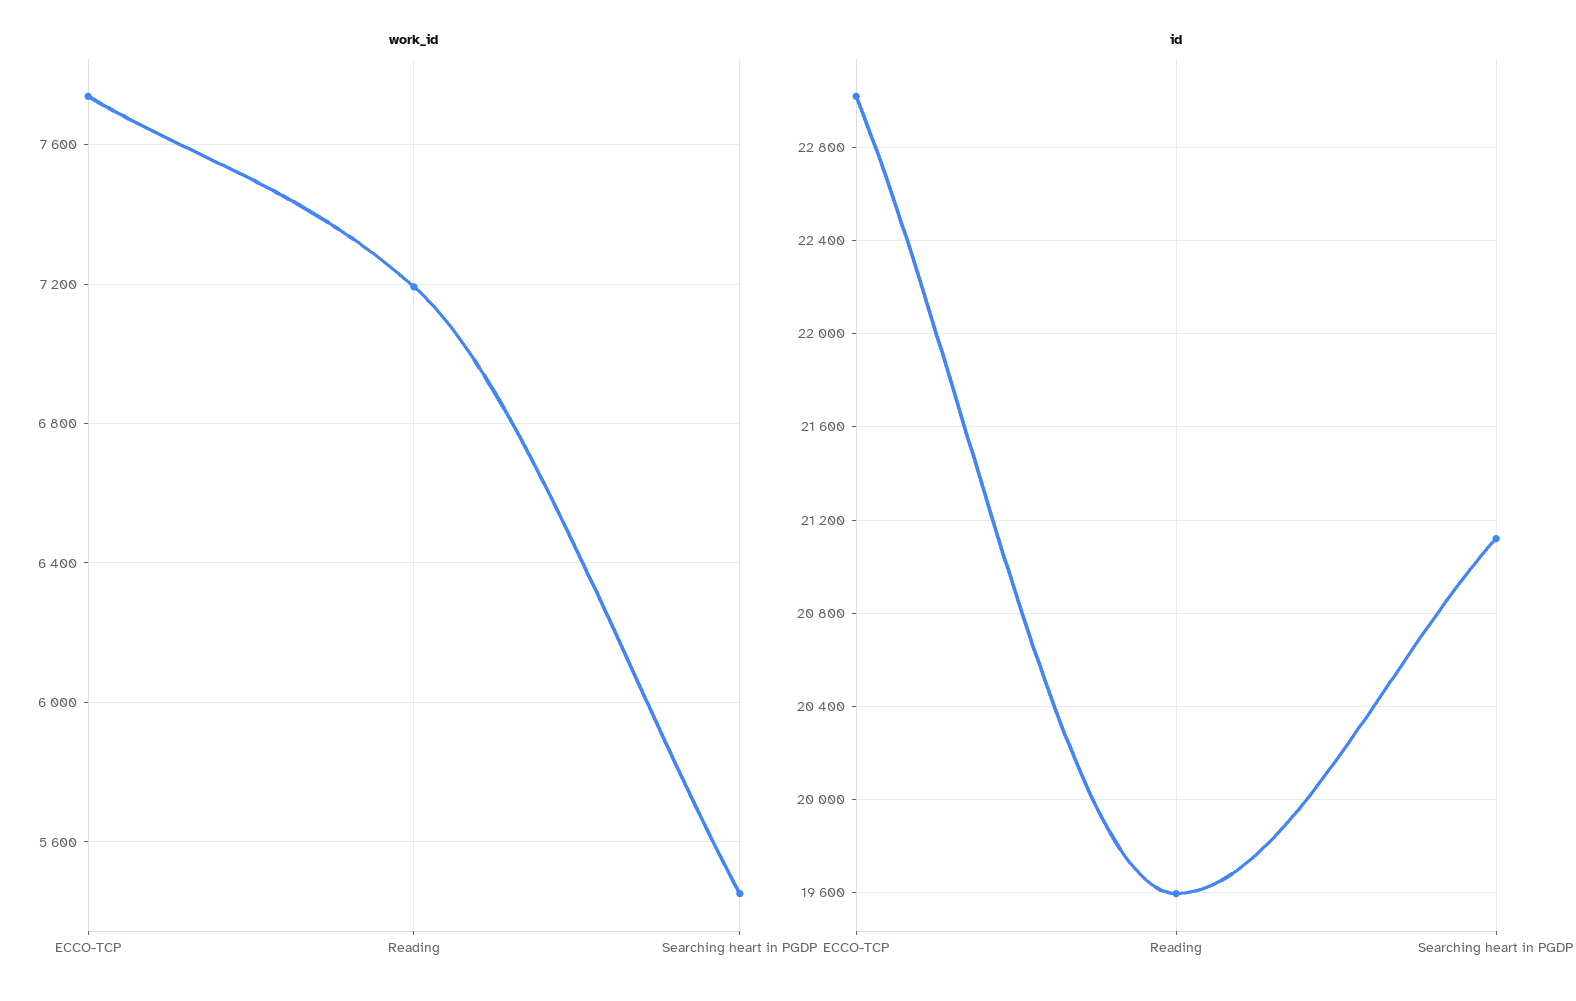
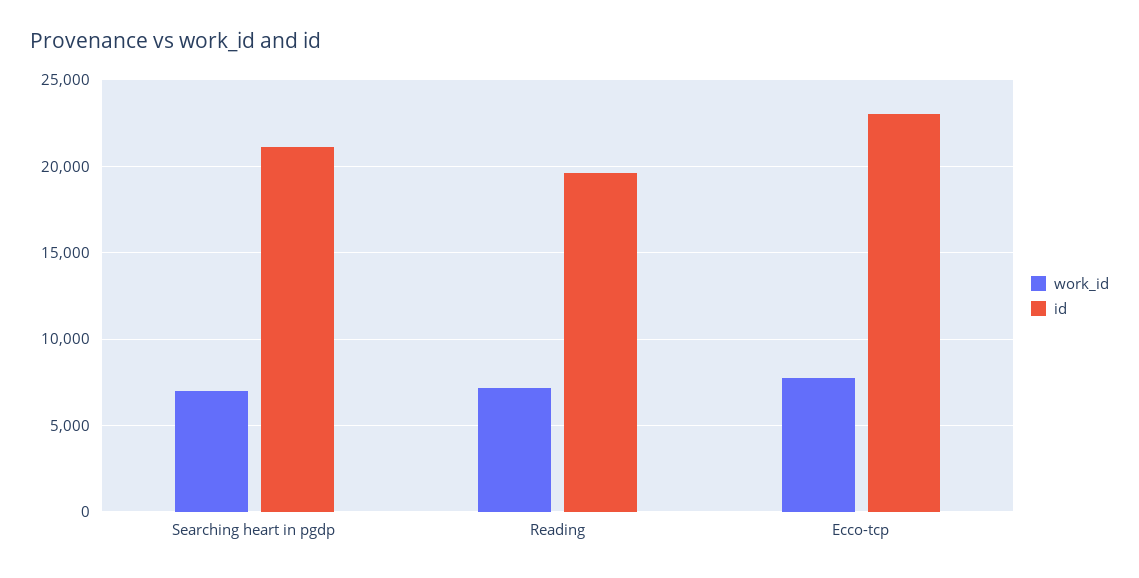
  {
    "work_id": {
      "ECCO-TCP": 7750,
      "Reading": 7200,
-     "Searching heart in PGDP": 5450
+     "Searching heart in PGDP": 7000
    },
    "id": {
      "ECCO-TCP": 23000,
      "Reading": 19600,
      "Searching heart in PGDP": 21100
    }
  }

